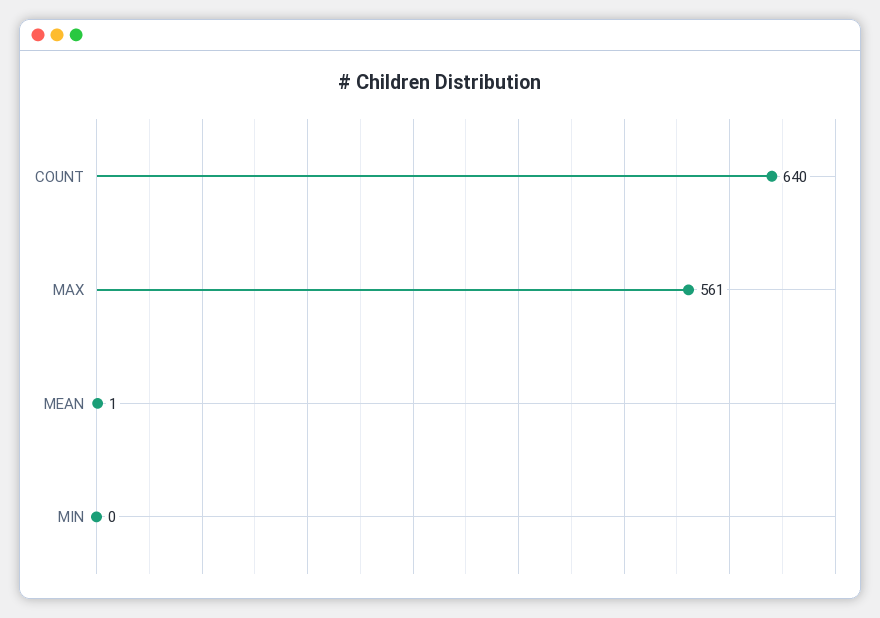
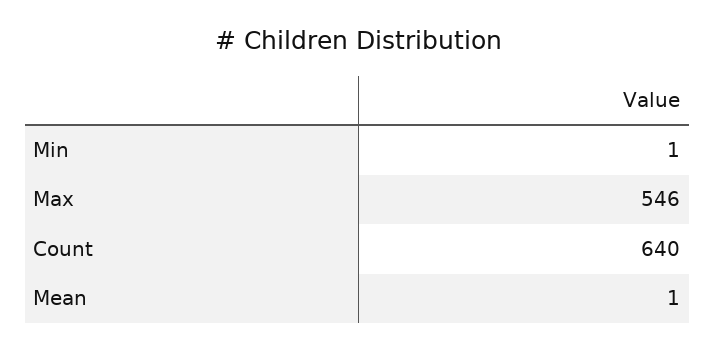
  {
    "COUNT": 640,
-   "MAX": 561,
+   "MAX": 546,
    "MEAN": 1,
-   "MIN": 0
+   "MIN": 1
  }

